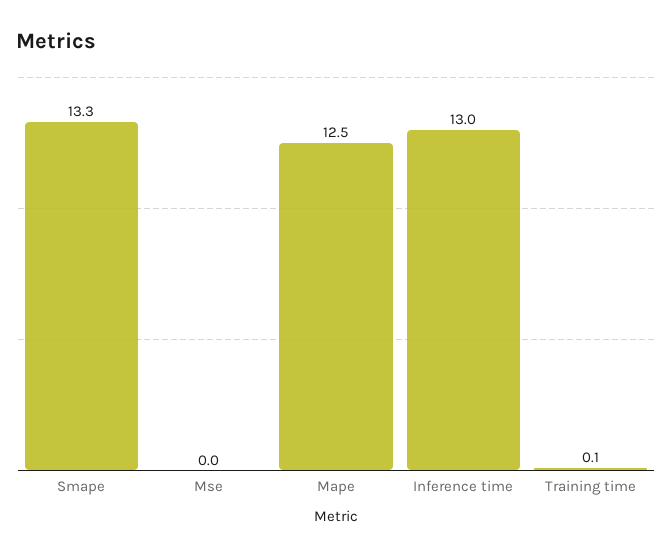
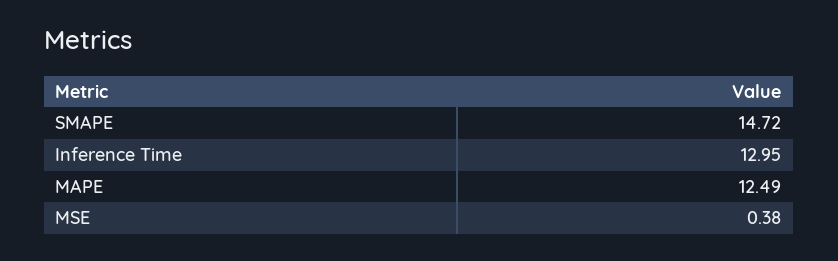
  {
-   "Smape": 13.3,
+   "Smape": 14.72,
-   "Mse": 0,
+   "Mse": 0.38,
    "Mape": 12.49,
-   "Inference time": 12.95,
+   "Inference time": 12.95
-   "Training time": 0.1
  }

